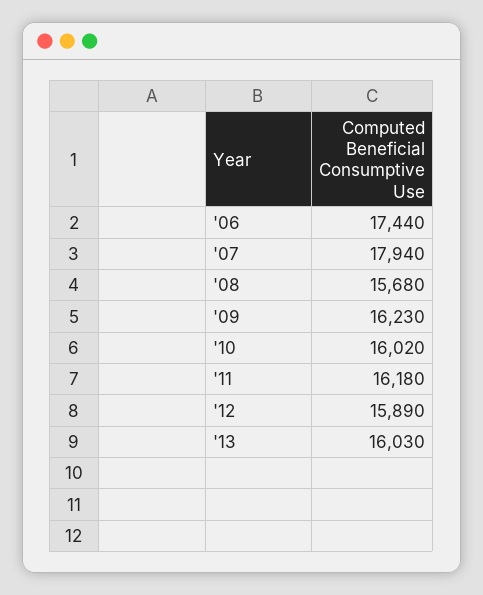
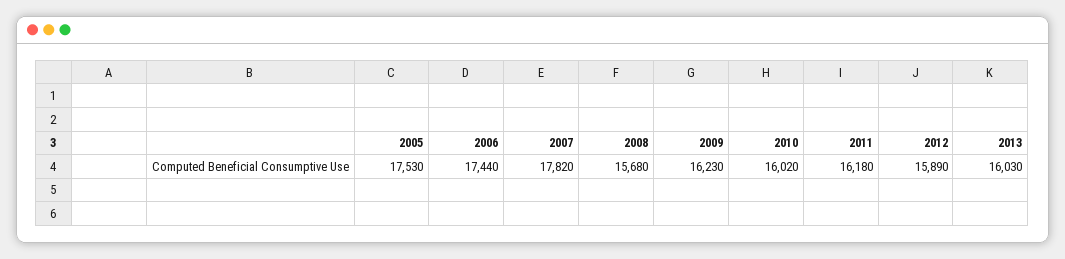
  {
    "'06": 17440,
-   "'07": 17940,
+   "'07": 17820,
    "'08": 15680,
    "'09": 16230,
    "'10": 16020,
    "'11": 16180,
    "'12": 15890,
-   "'13": 16030
+   "'13": 16030,
+   "2005": 17530
  }

